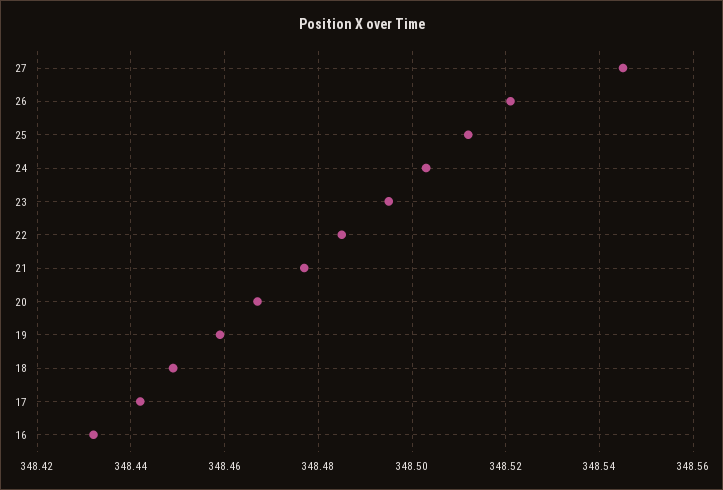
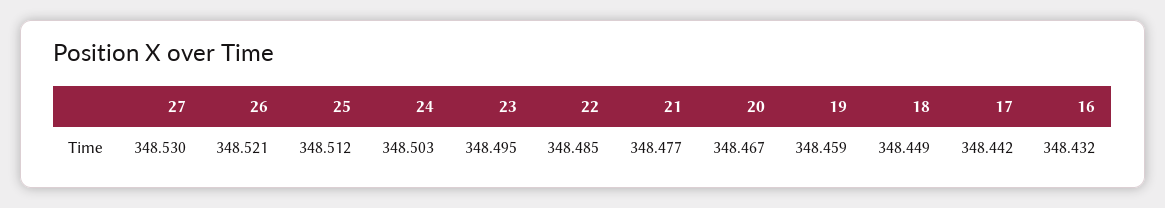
  {
-   "27": 348.545,
+   "27": 348.53,
    "26": 348.521,
    "25": 348.512,
    "24": 348.503,
    "23": 348.495,
    "22": 348.485,
    "21": 348.477,
    "20": 348.467,
    "19": 348.459,
    "18": 348.449,
    "17": 348.442,
    "16": 348.432
  }

